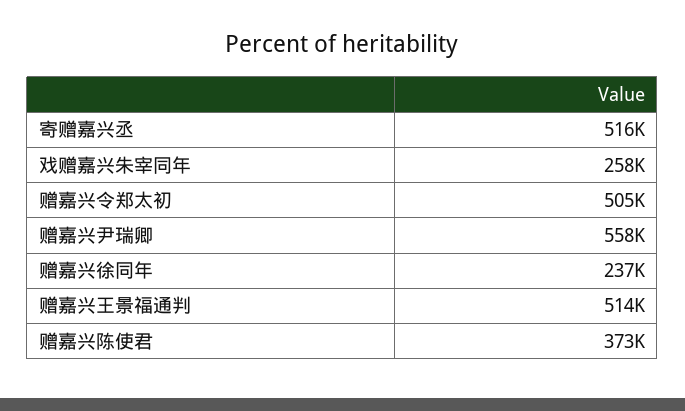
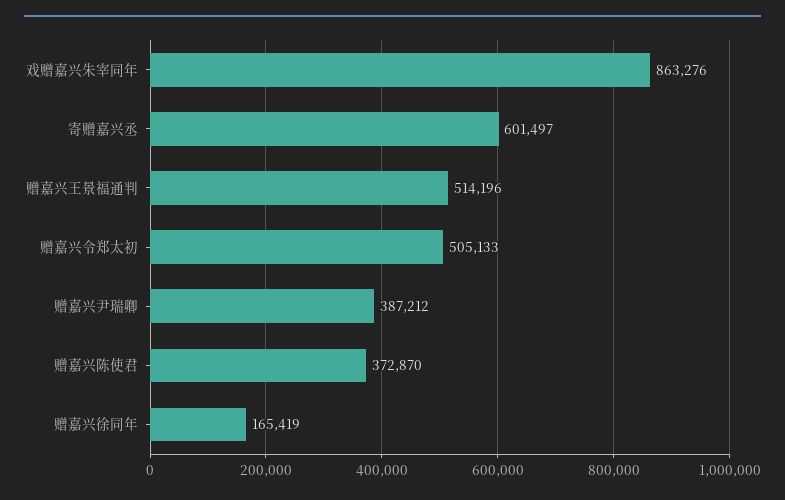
  {
-   "寄赠嘉兴丞": 516000,
+   "寄赠嘉兴丞": 601497,
-   "戏赠嘉兴朱宰同年": 258000,
+   "戏赠嘉兴朱宰同年": 863276,
    "赠嘉兴令郑太初": 505133,
-   "赠嘉兴尹瑞卿": 558000,
+   "赠嘉兴尹瑞卿": 387212,
-   "赠嘉兴徐同年": 237000,
+   "赠嘉兴徐同年": 165419,
    "赠嘉兴王景福通判": 514196,
    "赠嘉兴陈使君": 372870
  }

